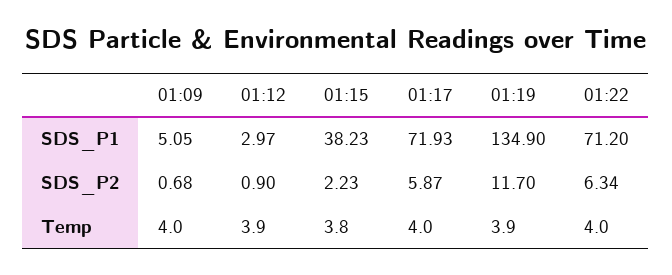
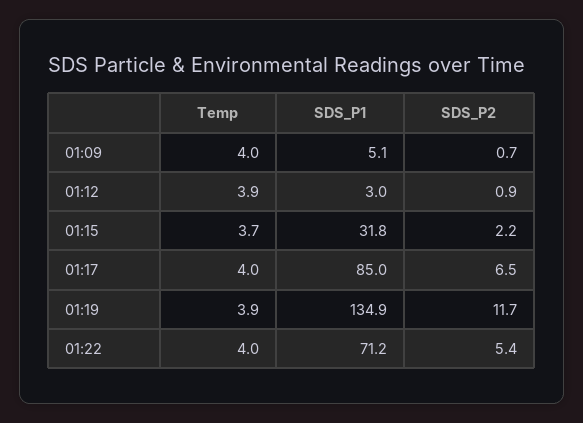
  {
    "01:09": {
      "SDS_P1": 5.05,
      "SDS_P2": 0.68,
      "Temp": 4
    },
    "01:12": {
      "SDS_P1": 2.97,
      "SDS_P2": 0.9,
      "Temp": 3.9
    },
    "01:15": {
-     "SDS_P1": 38.23,
+     "SDS_P1": 31.8,
      "SDS_P2": 2.23,
-     "Temp": 3.8
+     "Temp": 3.7
    },
    "01:17": {
-     "SDS_P1": 71.93,
+     "SDS_P1": 85,
-     "SDS_P2": 5.87,
+     "SDS_P2": 6.5,
      "Temp": 4
    },
    "01:19": {
      "SDS_P1": 134.9,
      "SDS_P2": 11.7,
      "Temp": 3.9
    },
    "01:22": {
      "SDS_P1": 71.2,
-     "SDS_P2": 6.34,
+     "SDS_P2": 5.4,
      "Temp": 4
    }
  }

